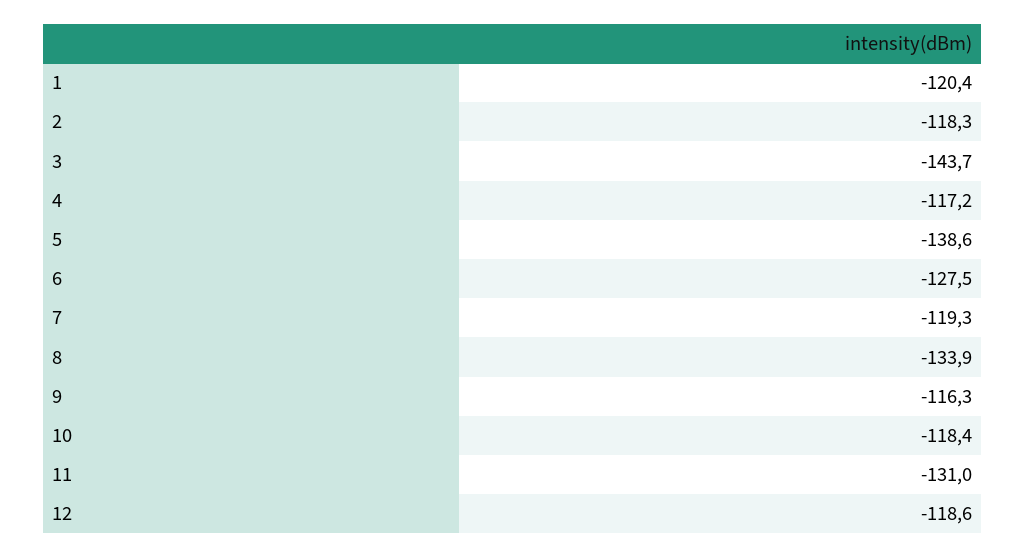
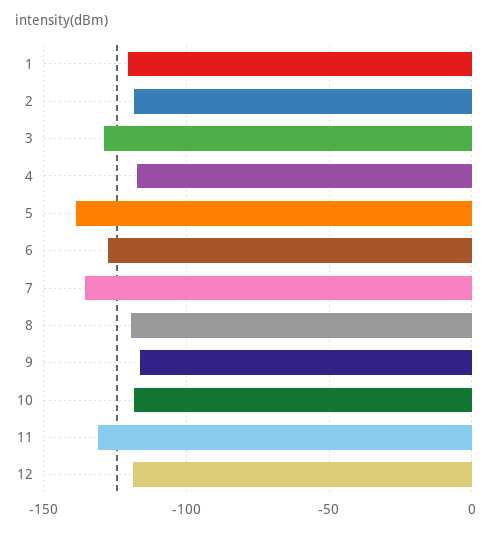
  {
    "1": -120.4,
    "2": -118.3,
-   "3": -143.7,
+   "3": -130,
    "4": -117.2,
    "5": -138.6,
    "6": -127.5,
-   "7": -119.3,
+   "7": -135,
-   "8": -133.9,
+   "8": -120,
    "9": -116.3,
    "10": -118.4,
    "11": -131,
    "12": -118.6
  }

